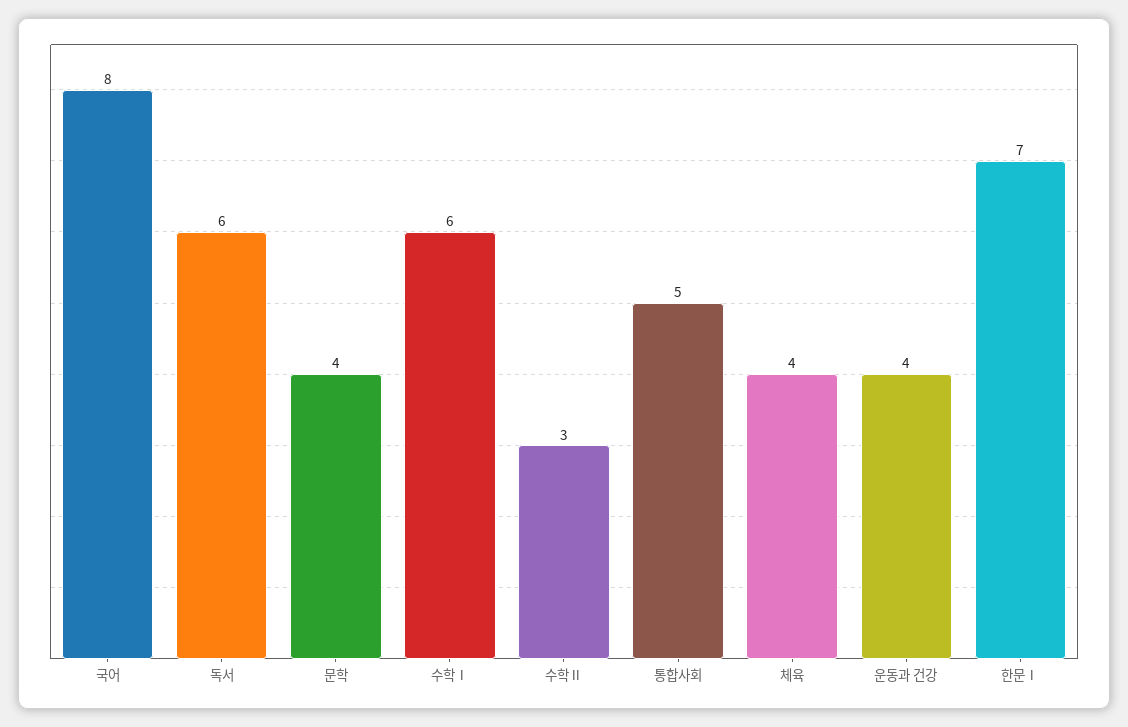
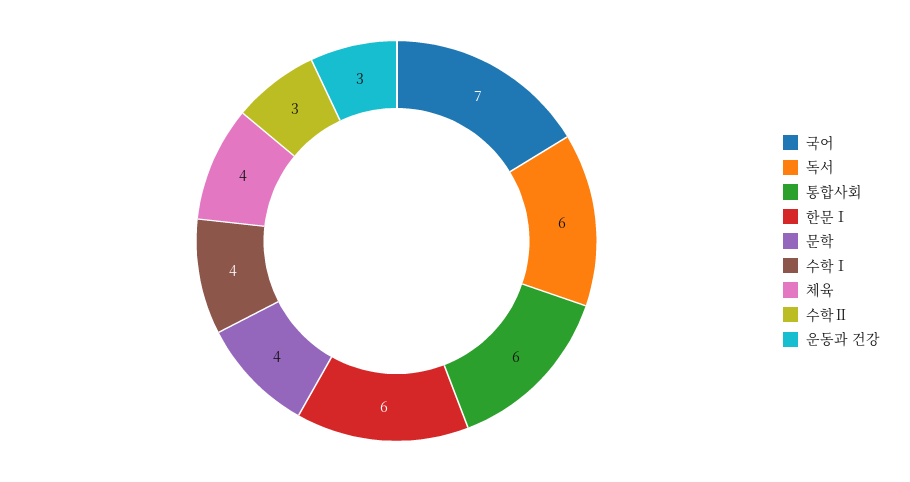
  {
-   "국어": 8,
+   "국어": 7,
    "독서": 6,
    "문학": 4,
-   "수학Ⅰ": 6,
+   "수학Ⅰ": 4,
    "수학Ⅱ": 3,
-   "통합사회": 5,
+   "통합사회": 6,
    "체육": 4,
-   "운동과 건강": 4,
+   "운동과 건강": 3,
-   "한문Ⅰ": 7
+   "한문Ⅰ": 6
  }

